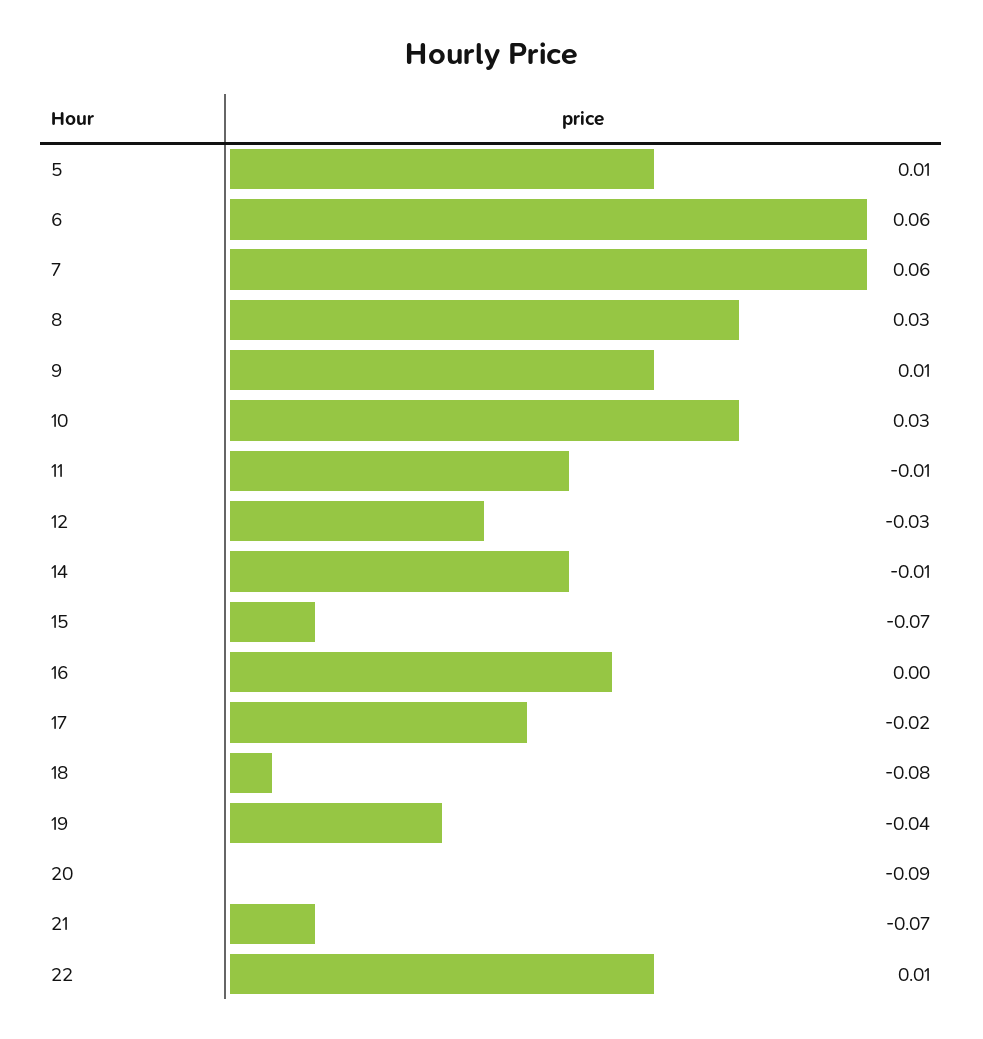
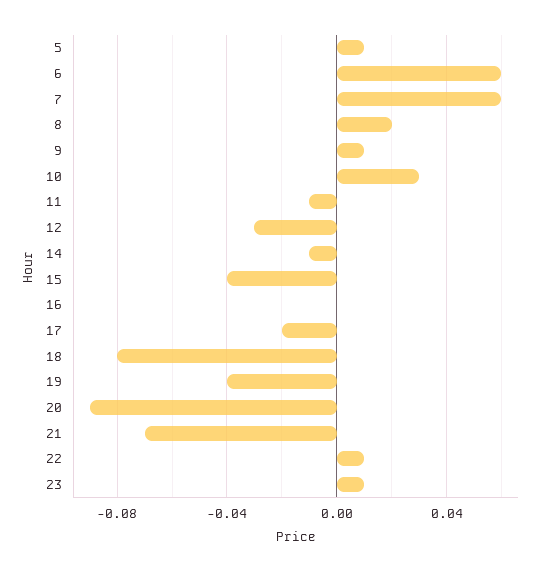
  {
    "5": 0.01,
    "6": 0.06,
    "7": 0.06,
-   "8": 0.03,
+   "8": 0.02,
    "9": 0.01,
    "10": 0.03,
    "11": -0.01,
    "12": -0.03,
    "14": -0.01,
-   "15": -0.07,
+   "15": -0.04,
    "16": 0,
    "17": -0.02,
    "18": -0.08,
    "19": -0.04,
    "20": -0.09,
    "21": -0.07,
-   "22": 0.01
+   "22": 0.01,
+   "23": 0.01
  }

